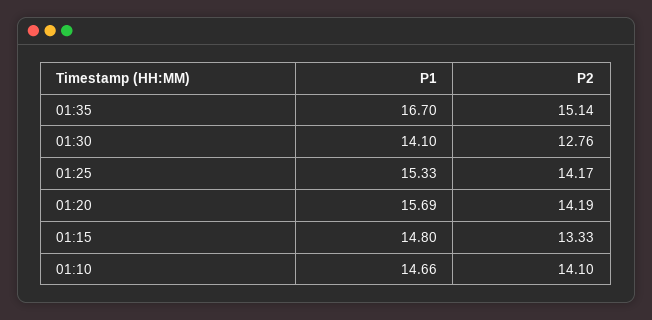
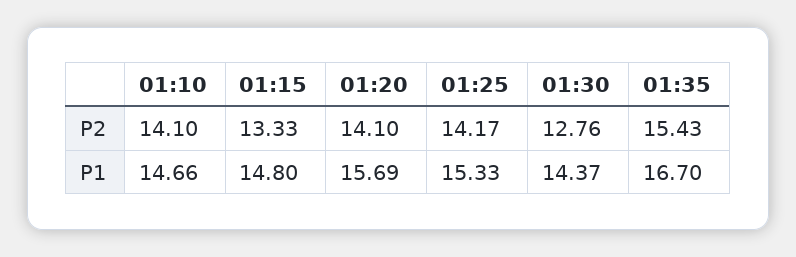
  {
    "P1": {
      "01:35": 16.7,
-     "01:30": 14.1,
+     "01:30": 14.37,
      "01:25": 15.33,
      "01:20": 15.69,
      "01:15": 14.8,
      "01:10": 14.66
    },
    "P2": {
-     "01:35": 15.14,
+     "01:35": 15.43,
      "01:30": 12.76,
      "01:25": 14.17,
-     "01:20": 14.19,
+     "01:20": 14.1,
      "01:15": 13.33,
      "01:10": 14.1
    }
  }

